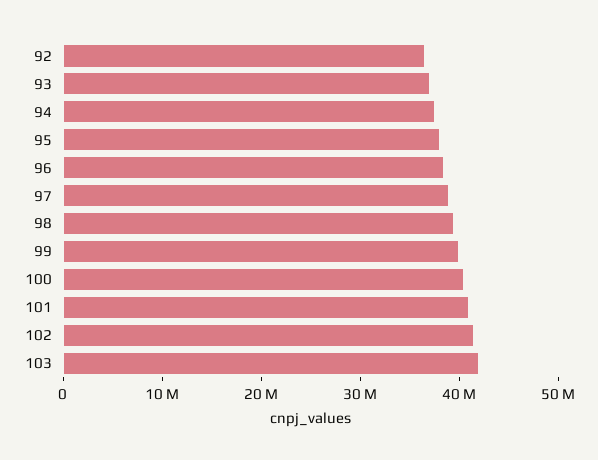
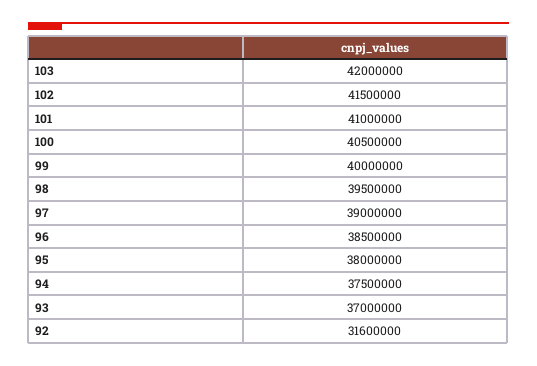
  {
-   "92": 36000000,
+   "92": 31600000,
    "93": 37000000,
    "94": 37500000,
    "95": 38000000,
    "96": 38500000,
    "97": 39000000,
    "98": 39500000,
    "99": 40000000,
    "100": 40500000,
    "101": 41000000,
    "102": 41500000,
    "103": 42000000
  }

